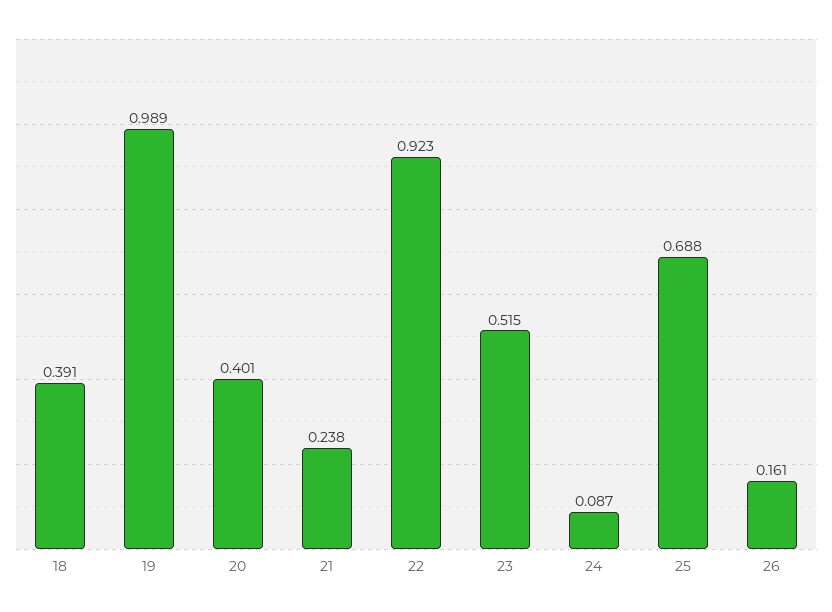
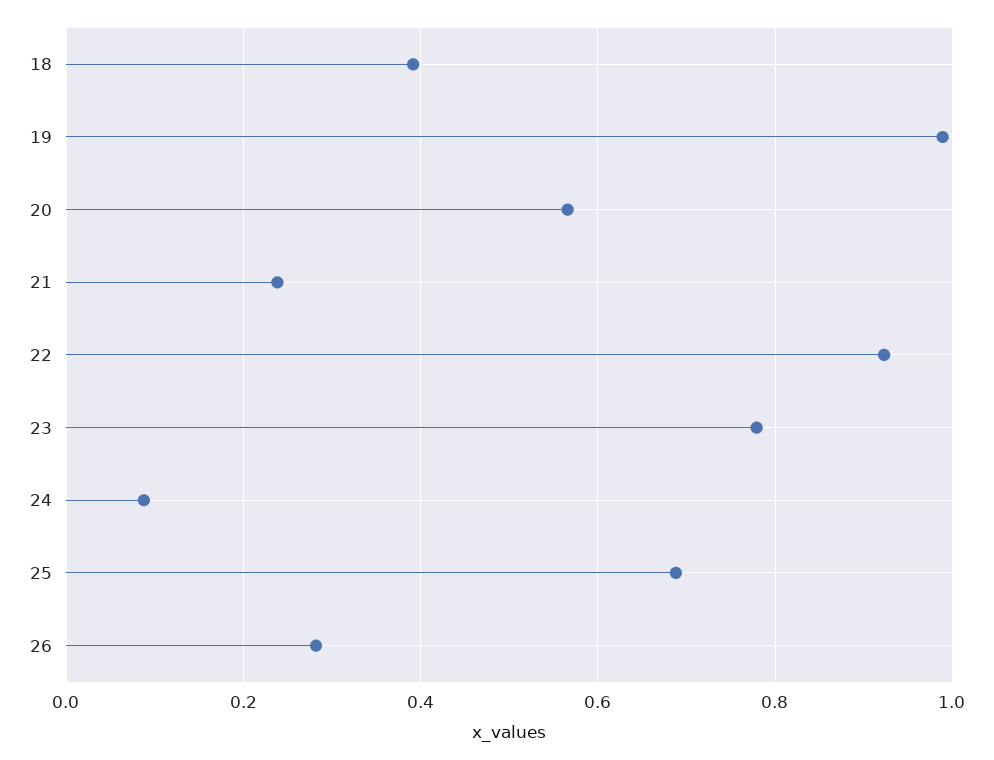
  {
    "18": 0.391,
    "19": 0.989,
-   "20": 0.401,
+   "20": 0.56,
    "21": 0.238,
    "22": 0.923,
-   "23": 0.515,
+   "23": 0.78,
    "24": 0.087,
    "25": 0.688,
-   "26": 0.161
+   "26": 0.28
  }

